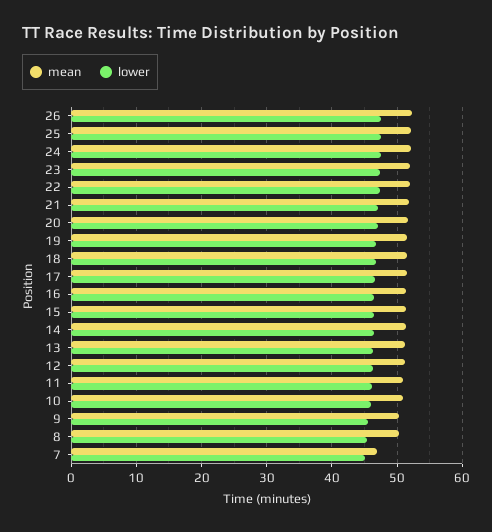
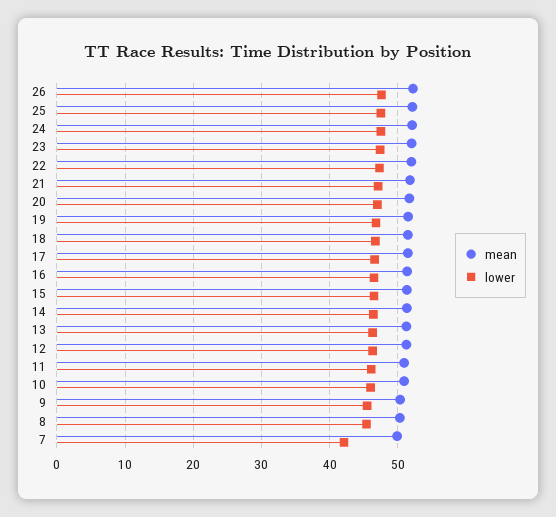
  {
    "mean": {
      "26": 52,
      "25": 52,
      "24": 52,
      "23": 52,
      "22": 52,
      "21": 52,
      "20": 52,
      "19": 52,
      "18": 51,
      "17": 51,
      "16": 51,
      "15": 51,
      "14": 51,
      "13": 51,
      "12": 51,
      "11": 51,
      "10": 51,
      "9": 50,
      "8": 50,
-     "7": 47
+     "7": 50
    },
    "lower": {
      "26": 48,
      "25": 48,
      "24": 48,
      "23": 47,
      "22": 47,
      "21": 47,
      "20": 47,
      "19": 47,
      "18": 47,
      "17": 47,
      "16": 47,
      "15": 47,
      "14": 46,
      "13": 46,
      "12": 46,
      "11": 46,
      "10": 46,
      "9": 46,
      "8": 45,
-     "7": 45
+     "7": 42
    }
  }

